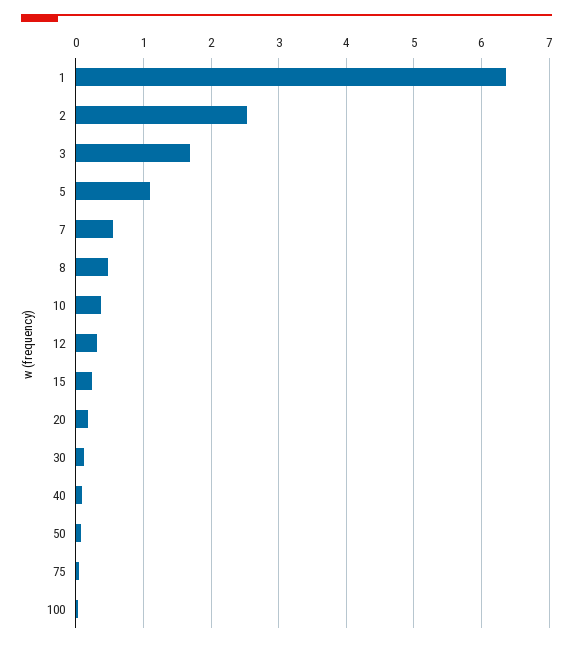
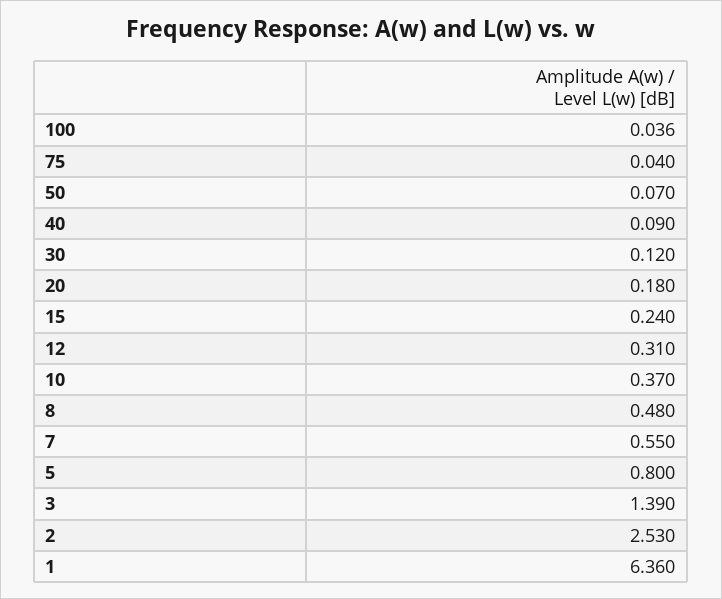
  {
    "1": 6.36,
    "2": 2.53,
-   "3": 1.7,
+   "3": 1.39,
-   "5": 1.1,
+   "5": 0.8,
    "7": 0.55,
    "8": 0.48,
    "10": 0.37,
    "12": 0.31,
    "15": 0.24,
    "20": 0.18,
    "30": 0.12,
    "40": 0.09,
    "50": 0.07,
    "75": 0.04,
    "100": 0.036
  }

